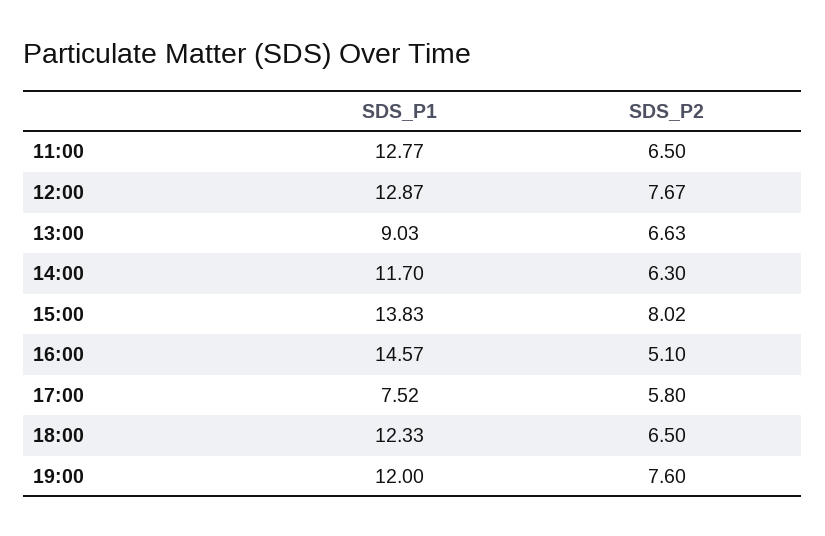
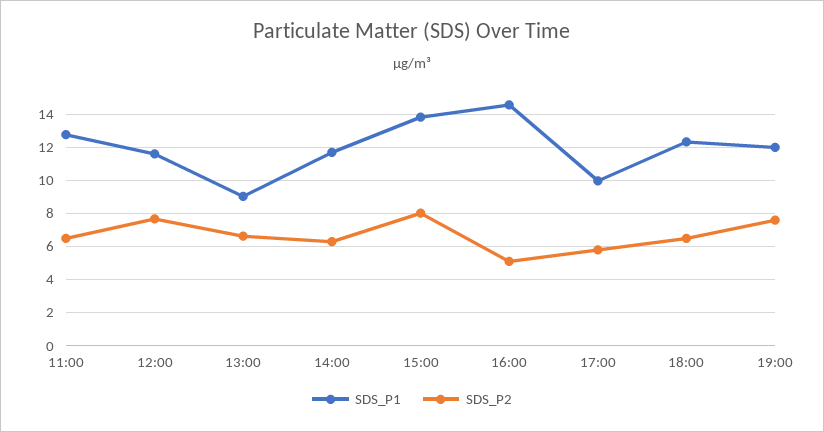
  {
    "SDS_P1": {
      "11:00": 12.77,
-     "12:00": 12.87,
+     "12:00": 11.5,
      "13:00": 9.03,
      "14:00": 11.7,
      "15:00": 13.83,
      "16:00": 14.57,
-     "17:00": 7.52,
+     "17:00": 10,
      "18:00": 12.33,
      "19:00": 12
    },
    "SDS_P2": {
      "11:00": 6.5,
      "12:00": 7.67,
      "13:00": 6.63,
      "14:00": 6.3,
      "15:00": 8.02,
      "16:00": 5.1,
      "17:00": 5.8,
      "18:00": 6.5,
      "19:00": 7.6
    }
  }

